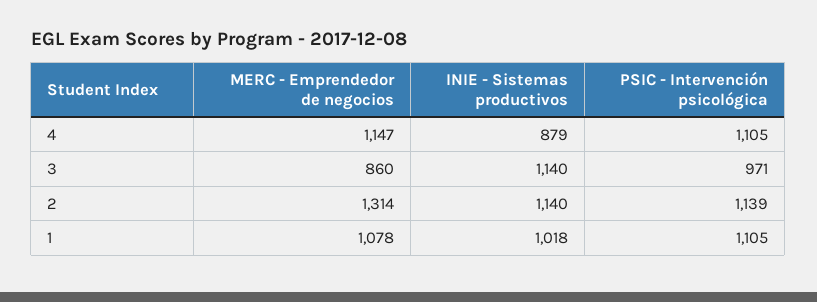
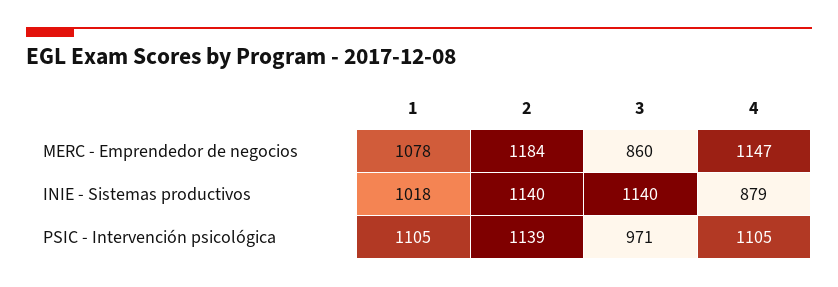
  {
    "MERC - Emprendedor de negocios": {
      "4": 1147,
      "3": 860,
-     "2": 1314,
+     "2": 1184,
      "1": 1078
    },
    "INIE - Sistemas productivos": {
      "4": 879,
      "3": 1140,
      "2": 1140,
      "1": 1018
    },
    "PSIC - Intervención psicológica": {
      "4": 1105,
      "3": 971,
      "2": 1139,
      "1": 1105
    }
  }

